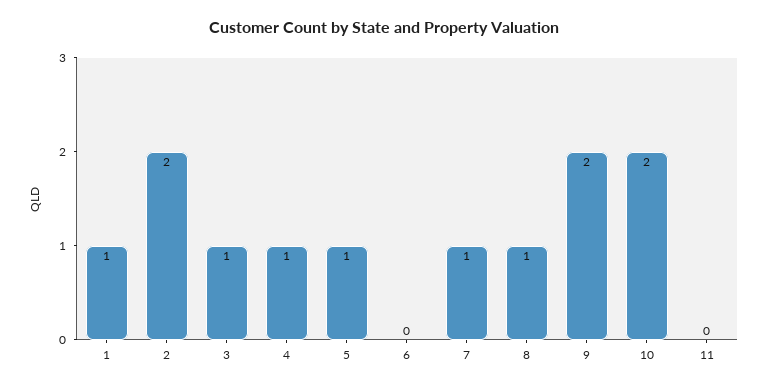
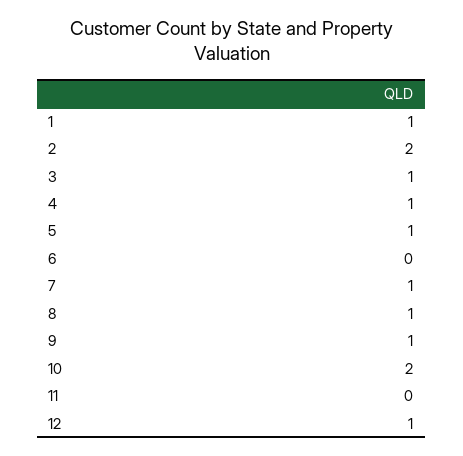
  {
    "1": 1,
    "2": 2,
    "3": 1,
    "4": 1,
    "5": 1,
    "6": 0,
    "7": 1,
    "8": 1,
-   "9": 2,
+   "9": 1,
    "10": 2,
-   "11": 0
+   "11": 0,
+   "12": 1
  }

